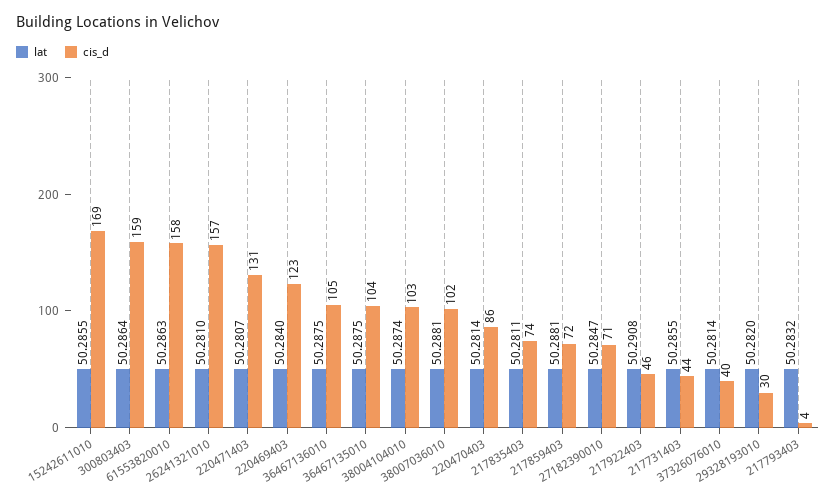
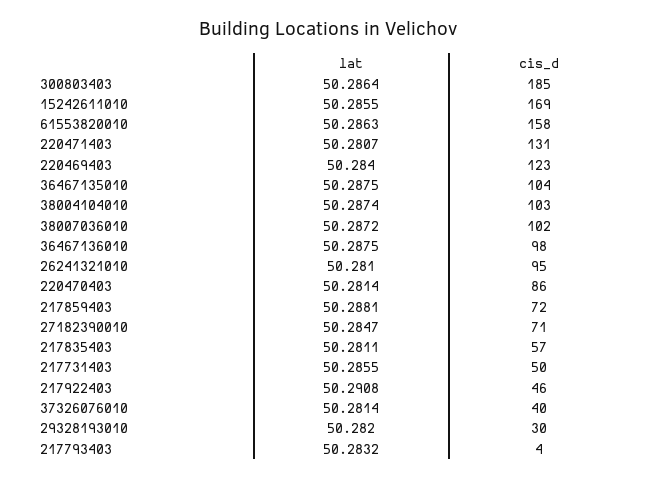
  {
    "lat": {
      "15242611010": 50.2855,
      "300803403": 50.2864,
      "61553820010": 50.2863,
      "26241321010": 50.281,
      "220471403": 50.2807,
      "220469403": 50.284,
      "36467136010": 50.2875,
      "36467135010": 50.2875,
      "38004104010": 50.2874,
-     "38007036010": 50.2881,
+     "38007036010": 50.2872,
      "220470403": 50.2814,
      "217835403": 50.2811,
      "217859403": 50.2881,
      "27182390010": 50.2847,
      "217922403": 50.2908,
      "217731403": 50.2855,
      "37326076010": 50.2814,
      "29328193010": 50.282,
      "217793403": 50.2832
    },
    "cis_d": {
      "15242611010": 169,
-     "300803403": 159,
+     "300803403": 185,
      "61553820010": 158,
-     "26241321010": 157,
+     "26241321010": 95,
      "220471403": 131,
      "220469403": 123,
-     "36467136010": 105,
+     "36467136010": 98,
      "36467135010": 104,
      "38004104010": 103,
      "38007036010": 102,
      "220470403": 86,
-     "217835403": 74,
+     "217835403": 57,
      "217859403": 72,
      "27182390010": 71,
      "217922403": 46,
-     "217731403": 44,
+     "217731403": 50,
      "37326076010": 40,
      "29328193010": 30,
      "217793403": 4
    }
  }

